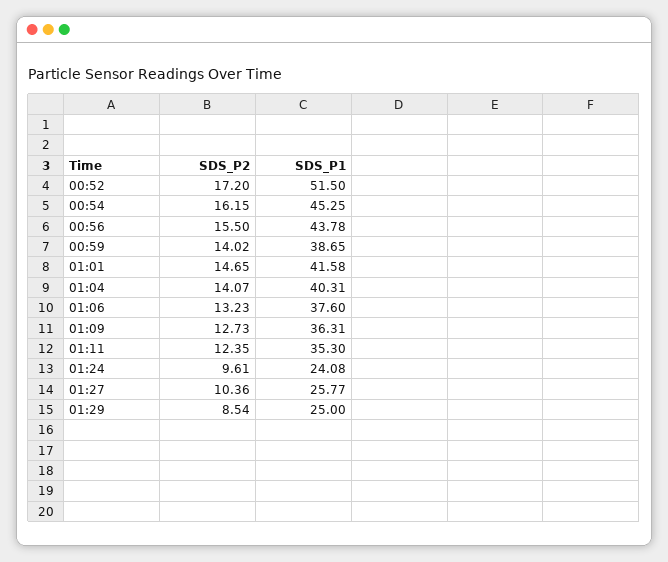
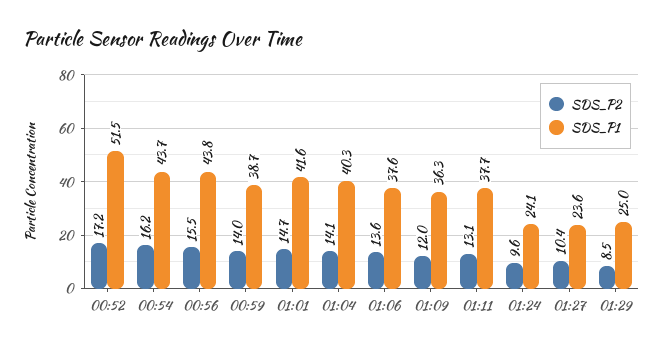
  {
    "SDS_P2": {
      "00:52": 17.2,
      "00:54": 16.15,
      "00:56": 15.5,
      "00:59": 14.02,
      "01:01": 14.65,
      "01:04": 14.07,
-     "01:06": 13.23,
+     "01:06": 13.6,
-     "01:09": 12.73,
+     "01:09": 12,
-     "01:11": 12.35,
+     "01:11": 13.1,
      "01:24": 9.61,
      "01:27": 10.36,
      "01:29": 8.54
    },
    "SDS_P1": {
      "00:52": 51.5,
-     "00:54": 45.25,
+     "00:54": 43.7,
      "00:56": 43.78,
      "00:59": 38.65,
      "01:01": 41.58,
      "01:04": 40.31,
      "01:06": 37.6,
      "01:09": 36.31,
-     "01:11": 35.3,
+     "01:11": 37.7,
      "01:24": 24.08,
-     "01:27": 25.77,
+     "01:27": 23.6,
      "01:29": 25
    }
  }

